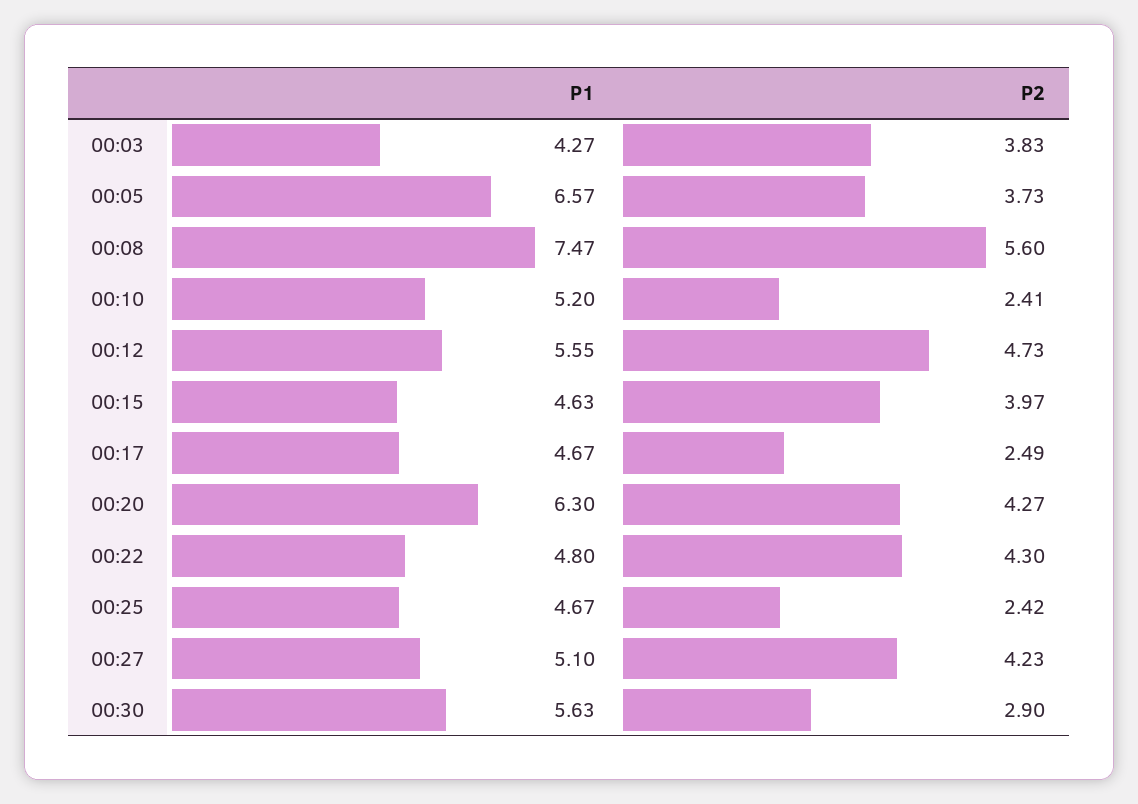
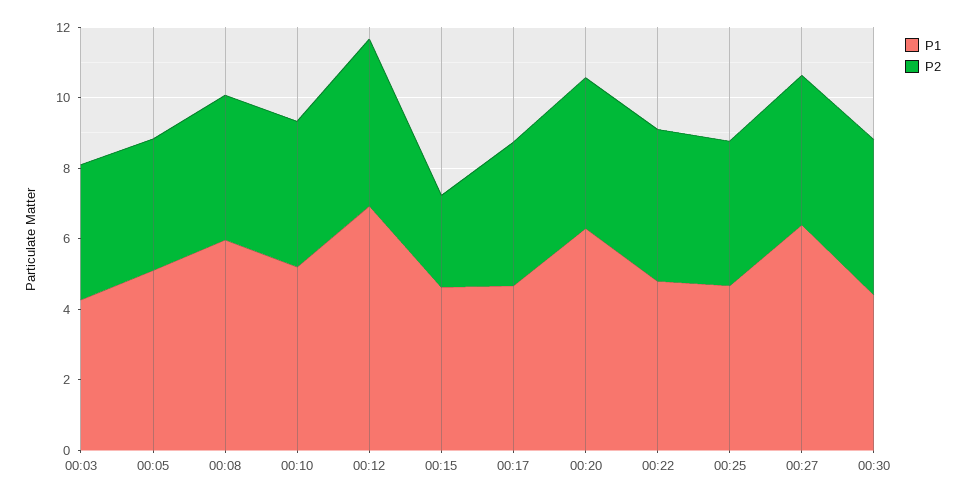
  {
    "P1": {
      "00:03": 4.27,
-     "00:05": 6.57,
+     "00:05": 5,
-     "00:08": 7.47,
+     "00:08": 6,
      "00:10": 5.2,
-     "00:12": 5.55,
+     "00:12": 7,
      "00:15": 4.63,
      "00:17": 4.67,
      "00:20": 6.3,
      "00:22": 4.8,
      "00:25": 4.67,
-     "00:27": 5.1,
+     "00:27": 6.5,
-     "00:30": 5.63
+     "00:30": 4.5
    },
    "P2": {
      "00:03": 3.83,
      "00:05": 3.73,
-     "00:08": 5.6,
+     "00:08": 4,
-     "00:10": 2.41,
+     "00:10": 4,
      "00:12": 4.73,
-     "00:15": 3.97,
+     "00:15": 2.5,
-     "00:17": 2.49,
+     "00:17": 4,
      "00:20": 4.27,
      "00:22": 4.3,
-     "00:25": 2.42,
+     "00:25": 4,
      "00:27": 4.23,
-     "00:30": 2.9
+     "00:30": 4.5
    }
  }

